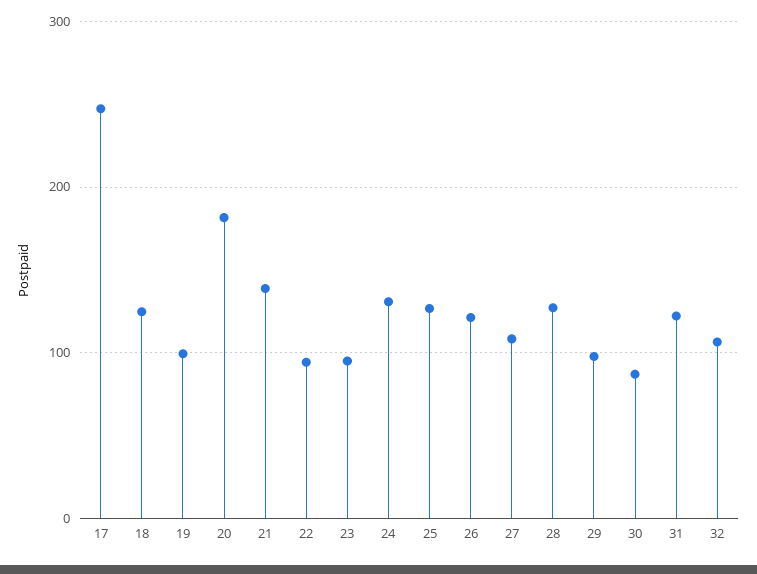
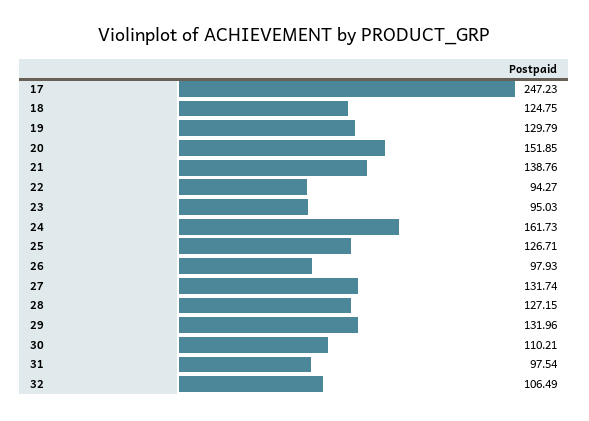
  {
    "17": 247.23,
    "18": 124.75,
-   "19": 100,
+   "19": 129.79,
-   "20": 180,
+   "20": 151.85,
    "21": 138.76,
    "22": 94.27,
    "23": 95.03,
-   "24": 130,
+   "24": 161.73,
    "25": 126.71,
-   "26": 120,
+   "26": 97.93,
-   "27": 110,
+   "27": 131.74,
    "28": 127.15,
-   "29": 100,
+   "29": 131.96,
-   "30": 90,
+   "30": 110.21,
-   "31": 120,
+   "31": 97.54,
    "32": 106.49
  }

